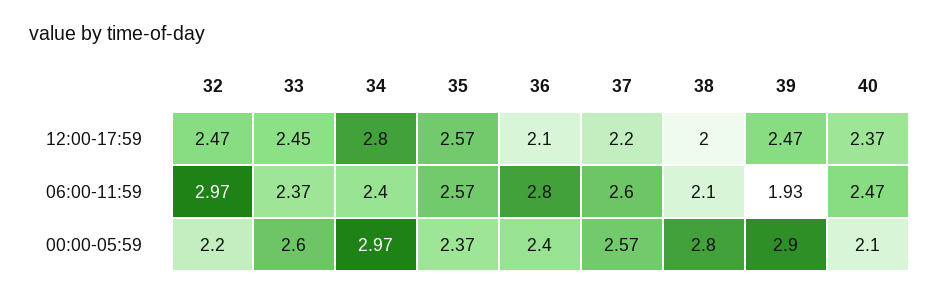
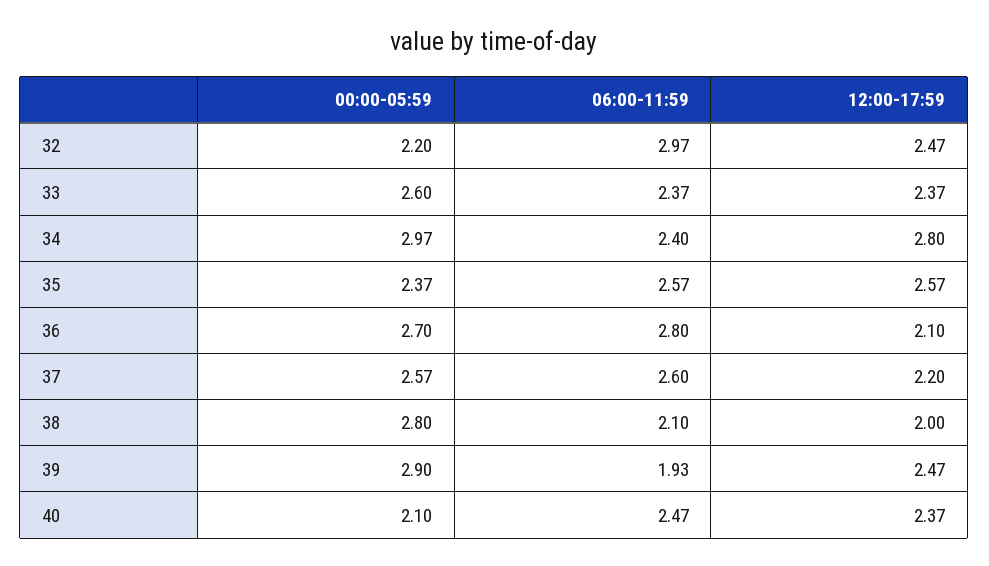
  {
    "32": {
      "12:00-17:59": 2.47,
      "06:00-11:59": 2.97,
      "00:00-05:59": 2.2
    },
    "33": {
-     "12:00-17:59": 2.45,
+     "12:00-17:59": 2.37,
      "06:00-11:59": 2.37,
      "00:00-05:59": 2.6
    },
    "34": {
      "12:00-17:59": 2.8,
      "06:00-11:59": 2.4,
      "00:00-05:59": 2.97
    },
    "35": {
      "12:00-17:59": 2.57,
      "06:00-11:59": 2.57,
      "00:00-05:59": 2.37
    },
    "36": {
      "12:00-17:59": 2.1,
      "06:00-11:59": 2.8,
-     "00:00-05:59": 2.4
+     "00:00-05:59": 2.7
    },
    "37": {
      "12:00-17:59": 2.2,
      "06:00-11:59": 2.6,
      "00:00-05:59": 2.57
    },
    "38": {
      "12:00-17:59": 2,
      "06:00-11:59": 2.1,
      "00:00-05:59": 2.8
    },
    "39": {
      "12:00-17:59": 2.47,
      "06:00-11:59": 1.93,
      "00:00-05:59": 2.9
    },
    "40": {
      "12:00-17:59": 2.37,
      "06:00-11:59": 2.47,
      "00:00-05:59": 2.1
    }
  }

